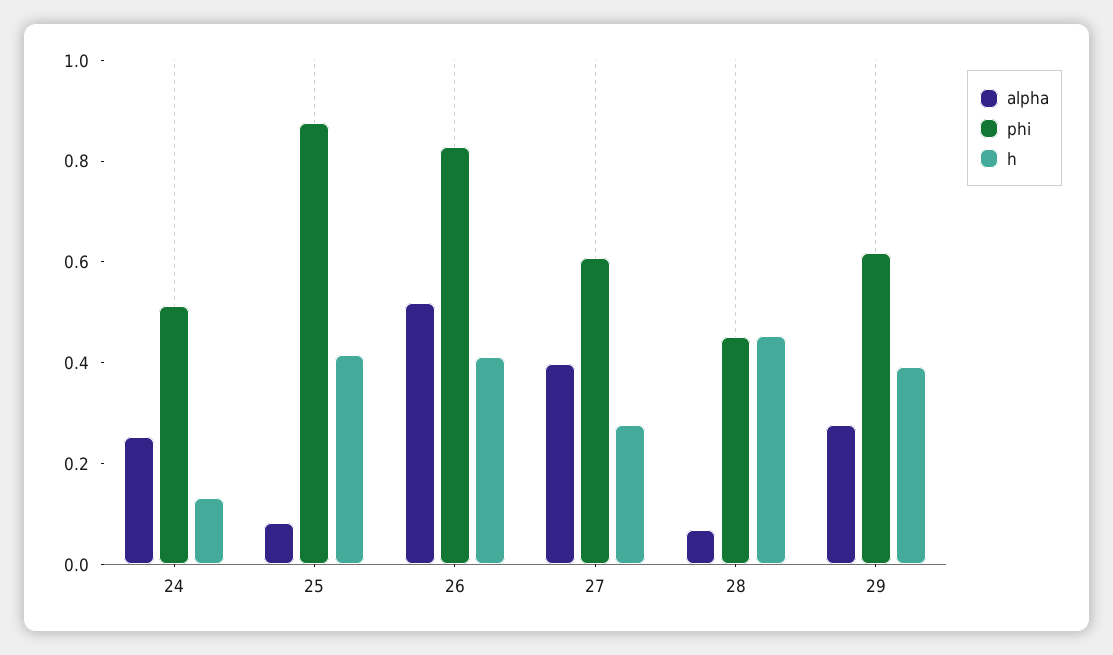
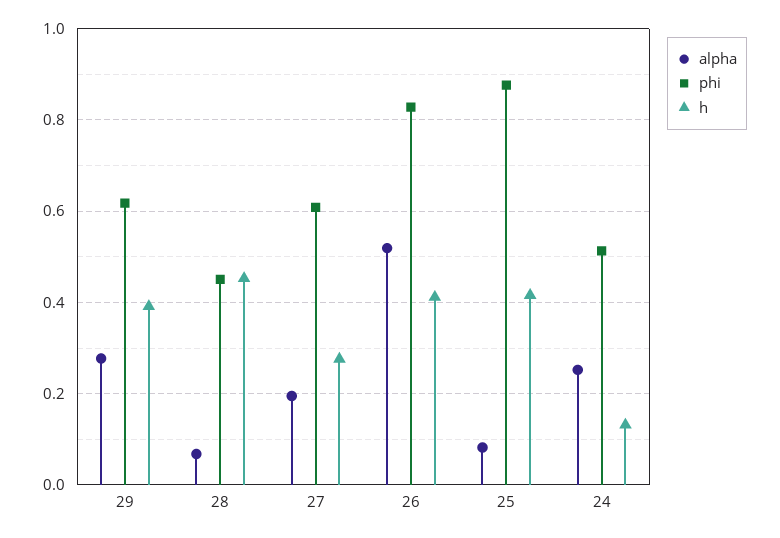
  {
    "alpha": {
      "24": 0.26,
      "25": 0.08,
      "26": 0.52,
-     "27": 0.4,
+     "27": 0.2,
      "28": 0.06,
      "29": 0.28
    },
    "phi": {
      "24": 0.52,
      "25": 0.88,
      "26": 0.82,
      "27": 0.6,
      "28": 0.46,
      "29": 0.62
    },
    "h": {
      "24": 0.14,
      "25": 0.42,
      "26": 0.42,
      "27": 0.28,
      "28": 0.46,
      "29": 0.4
    }
  }

